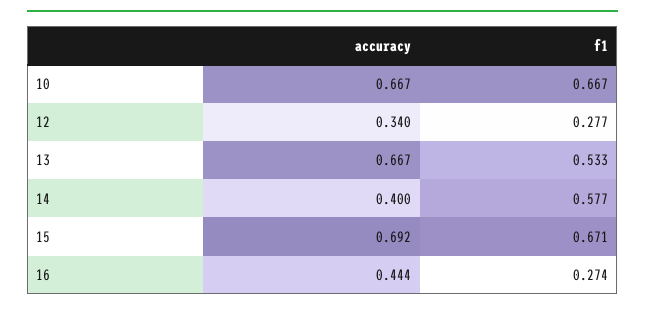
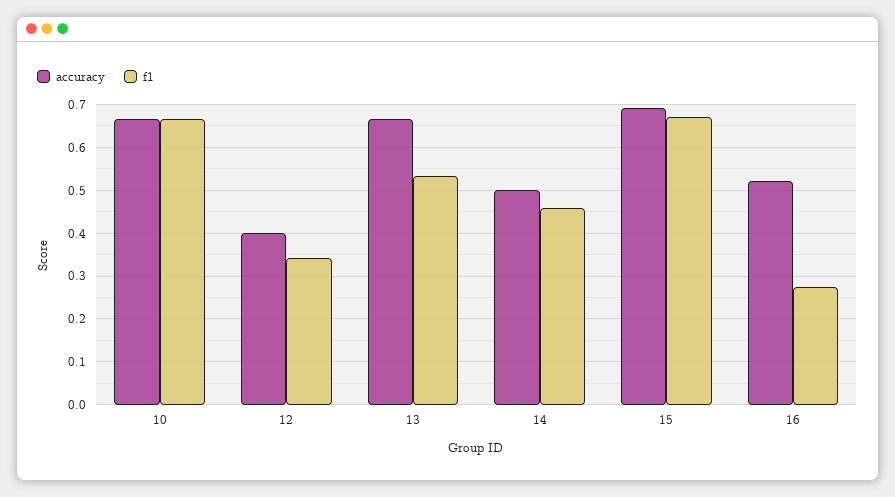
  {
    "accuracy": {
      "10": 0.667,
-     "12": 0.34,
+     "12": 0.4,
      "13": 0.667,
-     "14": 0.4,
+     "14": 0.5,
      "15": 0.692,
-     "16": 0.444
+     "16": 0.52
    },
    "f1": {
      "10": 0.667,
-     "12": 0.277,
+     "12": 0.34,
      "13": 0.533,
-     "14": 0.577,
+     "14": 0.46,
      "15": 0.671,
      "16": 0.274
    }
  }

